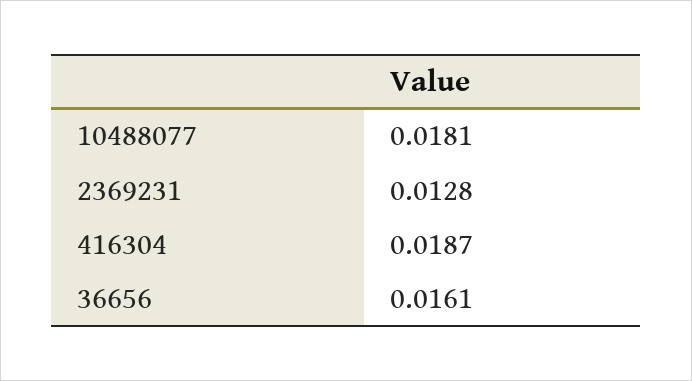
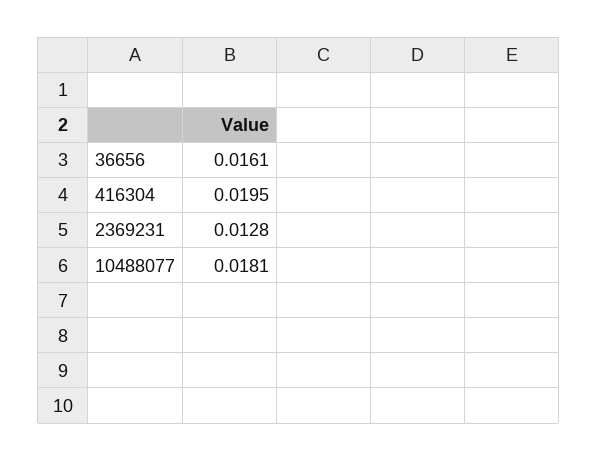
  {
    "10488077": 0.0181,
    "2369231": 0.0128,
-   "416304": 0.0187,
+   "416304": 0.0195,
    "36656": 0.0161
  }

